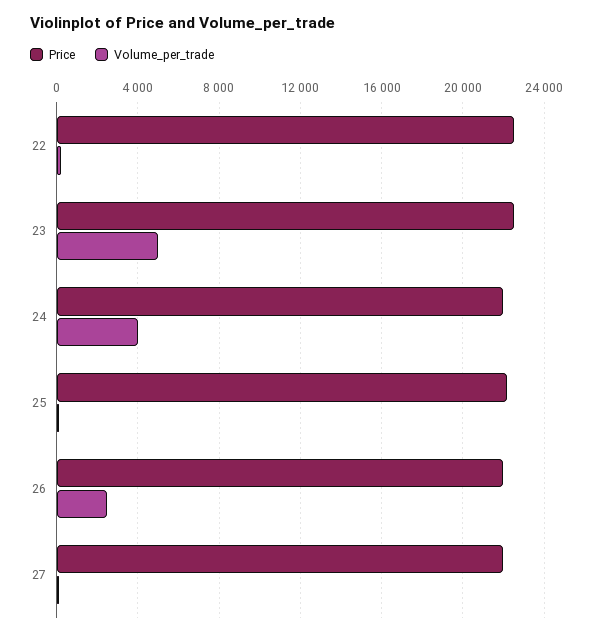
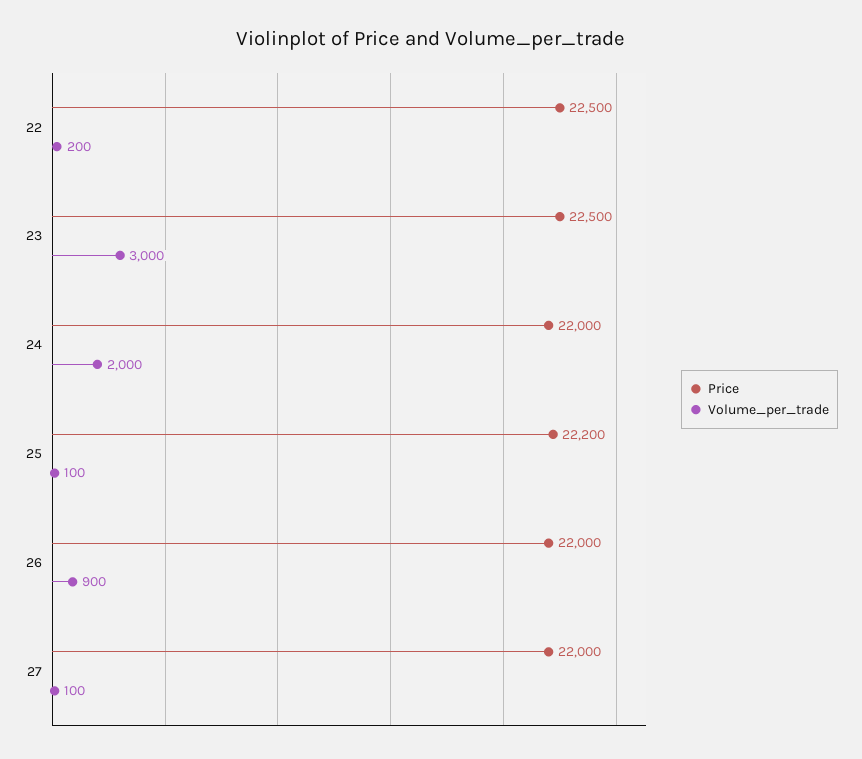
  {
    "Price": {
      "22": 22500,
      "23": 22500,
      "24": 22000,
      "25": 22200,
      "26": 22000,
      "27": 22000
    },
    "Volume_per_trade": {
      "22": 200,
-     "23": 5000,
+     "23": 3000,
-     "24": 4000,
+     "24": 2000,
      "25": 100,
-     "26": 2500,
+     "26": 900,
      "27": 100
    }
  }

